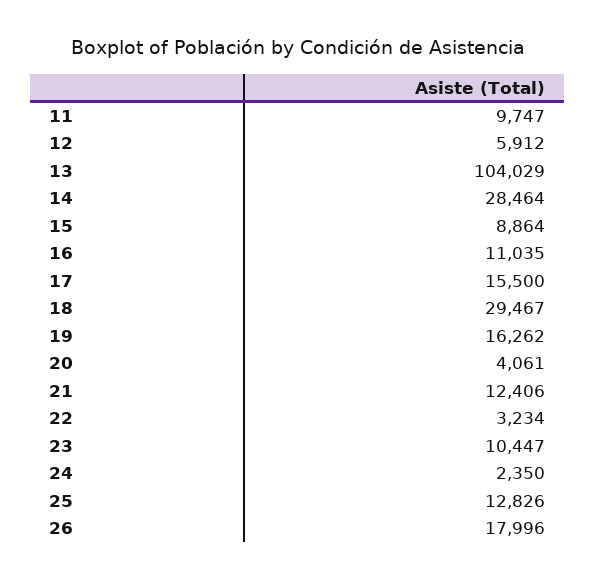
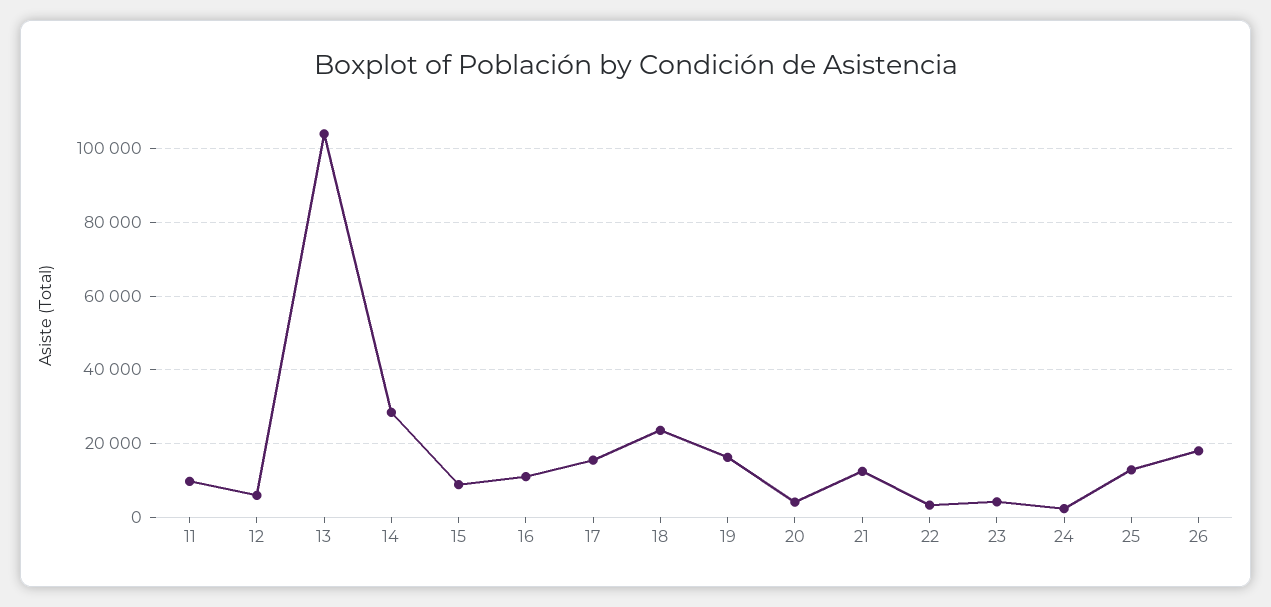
  {
    "11": 9747,
    "12": 5912,
    "13": 104029,
    "14": 28464,
    "15": 8864,
    "16": 11035,
    "17": 15500,
-   "18": 29467,
+   "18": 24000,
    "19": 16262,
    "20": 4061,
    "21": 12406,
    "22": 3234,
-   "23": 10447,
+   "23": 4000,
    "24": 2350,
    "25": 12826,
    "26": 17996
  }

